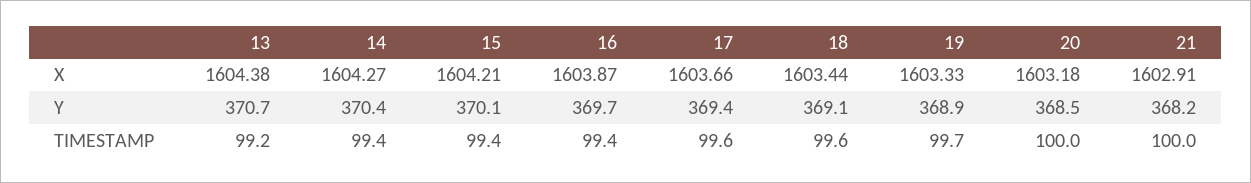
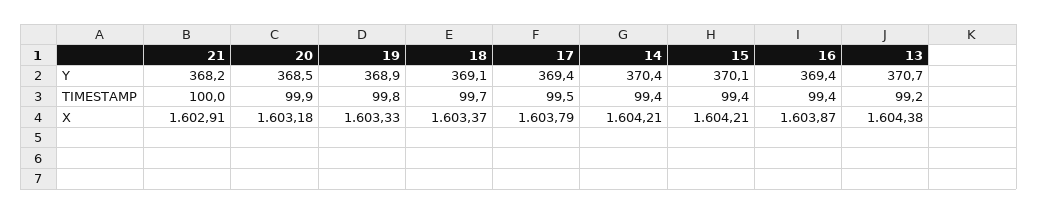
  {
    "13": {
      "X": 1604.38,
      "Y": 370.7,
      "TIMESTAMP": 99.2
    },
    "14": {
-     "X": 1604.27,
+     "X": 1604.21,
      "Y": 370.4,
      "TIMESTAMP": 99.4
    },
    "15": {
      "X": 1604.21,
      "Y": 370.1,
      "TIMESTAMP": 99.4
    },
    "16": {
      "X": 1603.87,
-     "Y": 369.7,
+     "Y": 369.4,
      "TIMESTAMP": 99.4
    },
    "17": {
-     "X": 1603.66,
+     "X": 1603.79,
      "Y": 369.4,
-     "TIMESTAMP": 99.6
+     "TIMESTAMP": 99.5
    },
    "18": {
-     "X": 1603.44,
+     "X": 1603.37,
      "Y": 369.1,
-     "TIMESTAMP": 99.6
+     "TIMESTAMP": 99.7
    },
    "19": {
      "X": 1603.33,
      "Y": 368.9,
-     "TIMESTAMP": 99.7
+     "TIMESTAMP": 99.8
    },
    "20": {
      "X": 1603.18,
      "Y": 368.5,
-     "TIMESTAMP": 100
+     "TIMESTAMP": 99.9
    },
    "21": {
      "X": 1602.91,
      "Y": 368.2,
      "TIMESTAMP": 100
    }
  }

